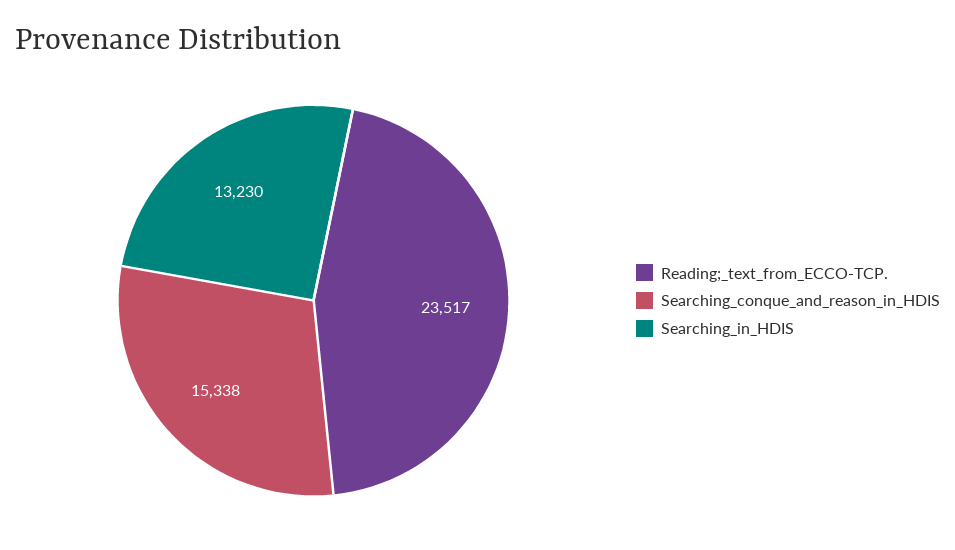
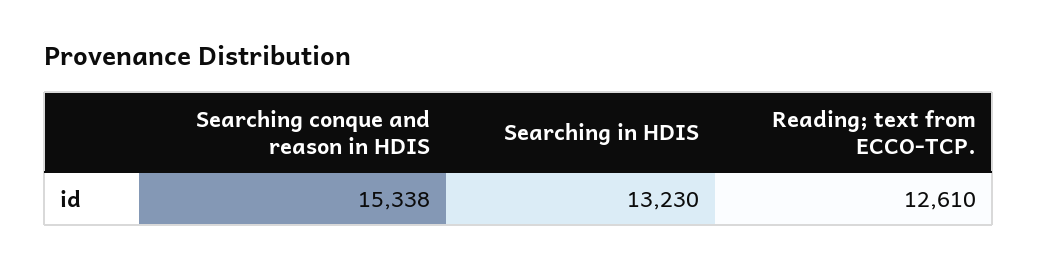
  {
-   "Reading;_text_from_ECCO-TCP.": 23517,
+   "Reading;_text_from_ECCO-TCP.": 12610,
    "Searching_conque_and_reason_in_HDIS": 15338,
    "Searching_in_HDIS": 13230
  }

